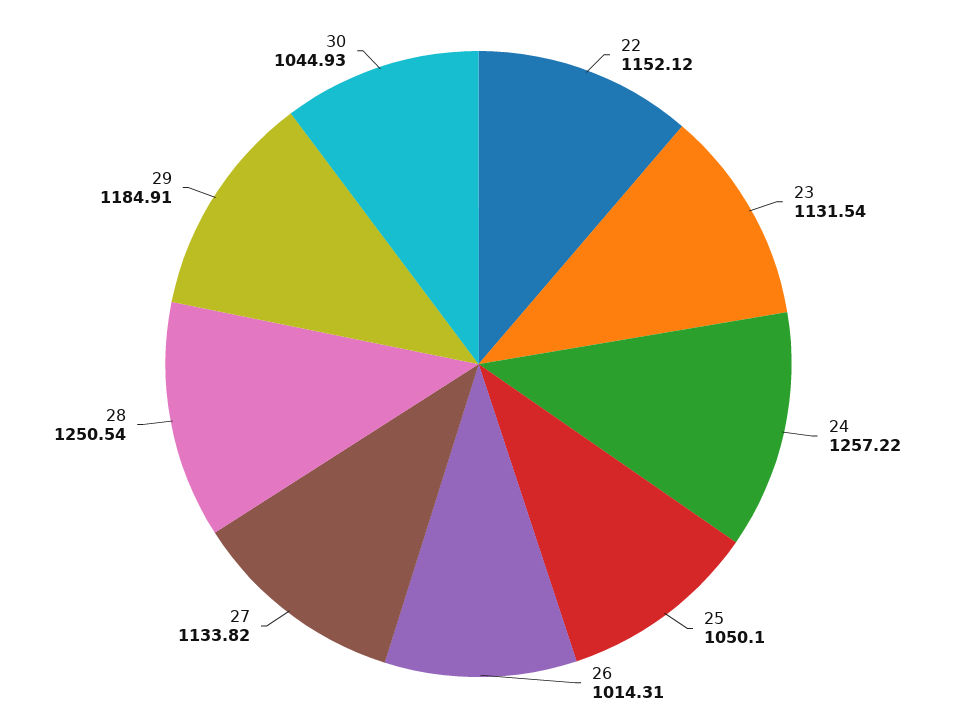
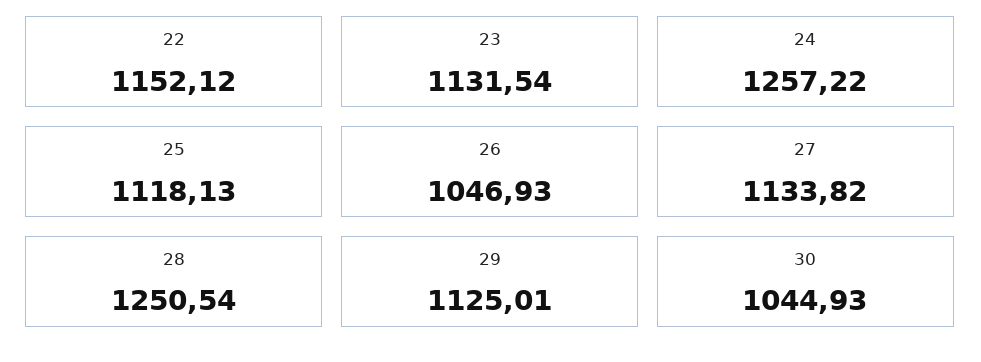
  {
    "22": 1152.12,
    "23": 1131.54,
    "24": 1257.22,
-   "25": 1050.1,
+   "25": 1118.13,
-   "26": 1014.31,
+   "26": 1046.93,
    "27": 1133.82,
    "28": 1250.54,
-   "29": 1184.91,
+   "29": 1125.01,
    "30": 1044.93
  }

